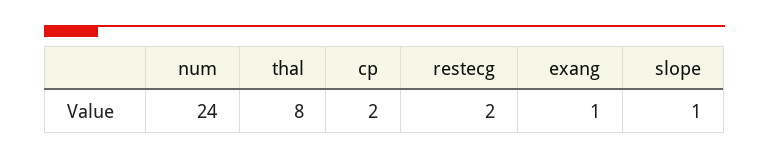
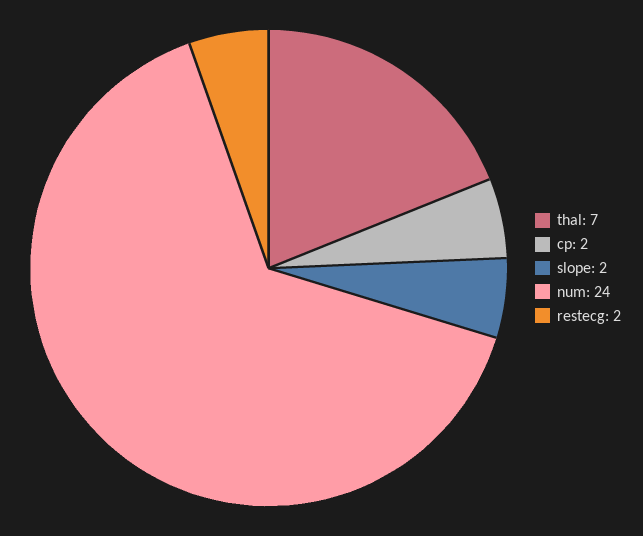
  {
    "num": 24,
-   "thal": 8,
+   "thal": 7,
    "cp": 2,
    "restecg": 2,
-   "exang": 1,
-   "slope": 1
+   "slope": 2
  }

